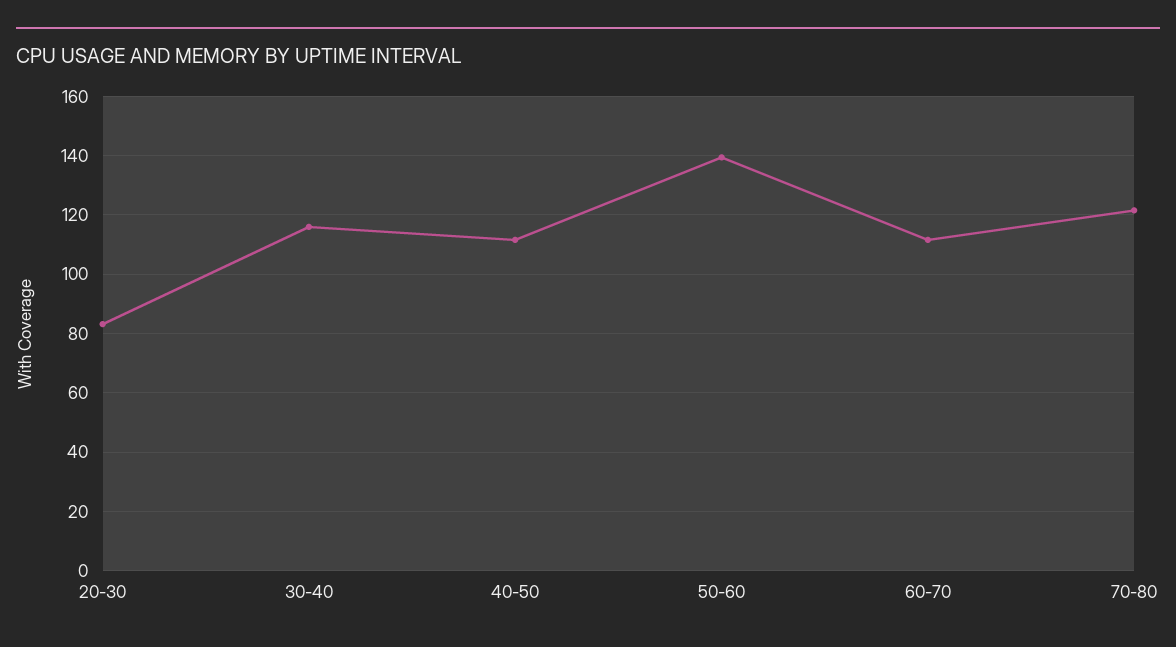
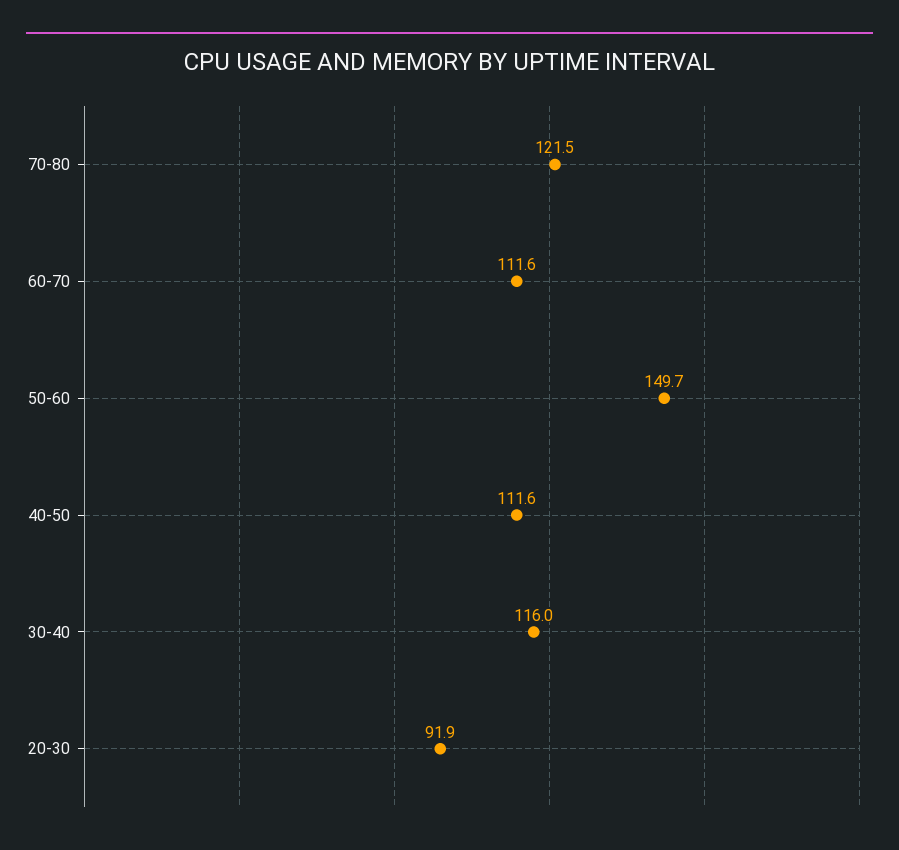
  {
-   "20-30": 82.5,
+   "20-30": 91.9,
    "30-40": 116,
    "40-50": 111.6,
-   "50-60": 140,
+   "50-60": 149.7,
    "60-70": 111.6,
    "70-80": 121.5
  }

